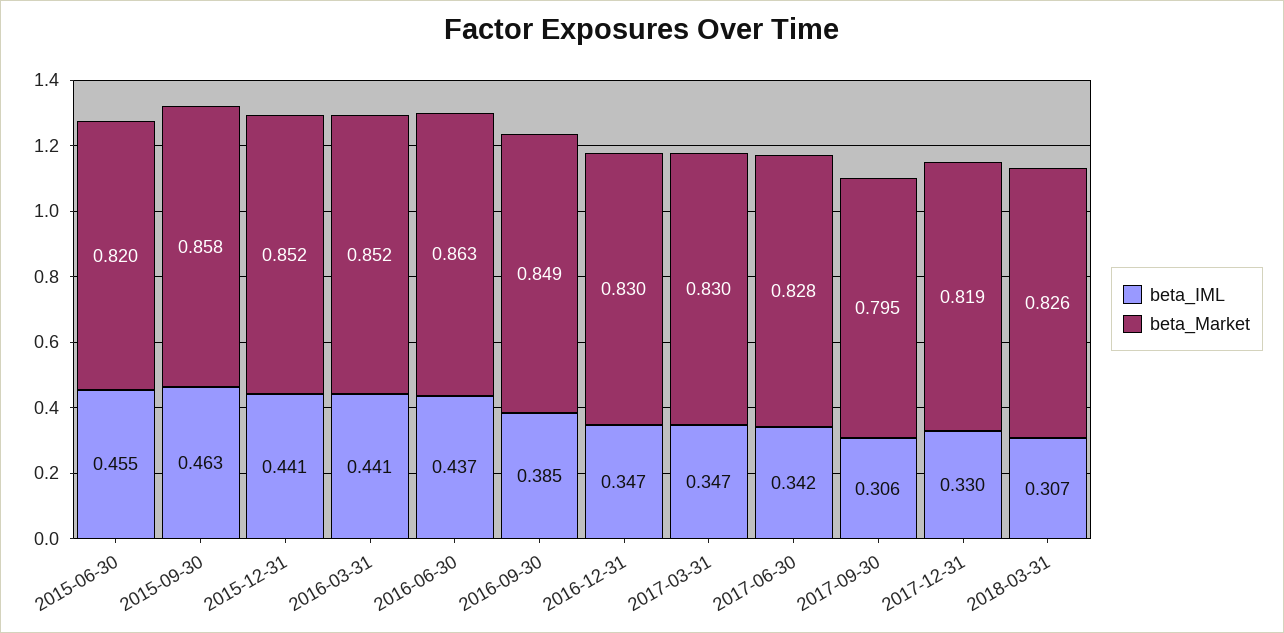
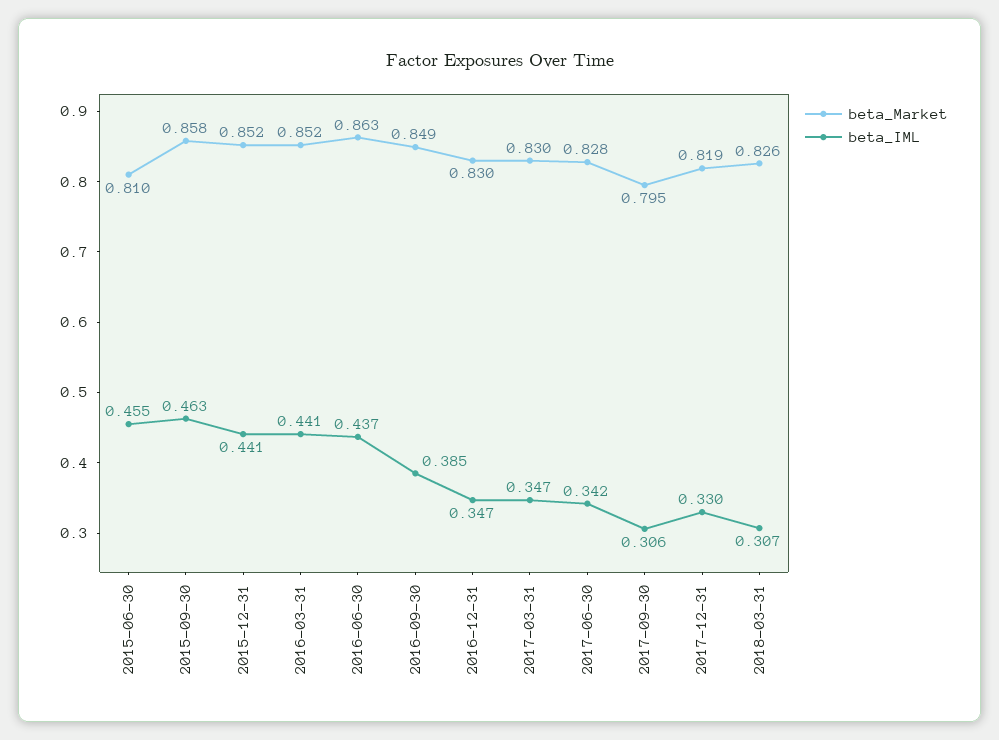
  {
    "beta_IML": {
      "2015-06-30": 0.455,
      "2015-09-30": 0.463,
      "2015-12-31": 0.441,
      "2016-03-31": 0.441,
      "2016-06-30": 0.437,
      "2016-09-30": 0.385,
      "2016-12-31": 0.347,
      "2017-03-31": 0.347,
      "2017-06-30": 0.342,
      "2017-09-30": 0.306,
      "2017-12-31": 0.33,
      "2018-03-31": 0.307
    },
    "beta_Market": {
-     "2015-06-30": 0.82,
+     "2015-06-30": 0.81,
      "2015-09-30": 0.858,
      "2015-12-31": 0.852,
      "2016-03-31": 0.852,
      "2016-06-30": 0.863,
      "2016-09-30": 0.849,
      "2016-12-31": 0.83,
      "2017-03-31": 0.83,
      "2017-06-30": 0.828,
      "2017-09-30": 0.795,
      "2017-12-31": 0.819,
      "2018-03-31": 0.826
    }
  }

